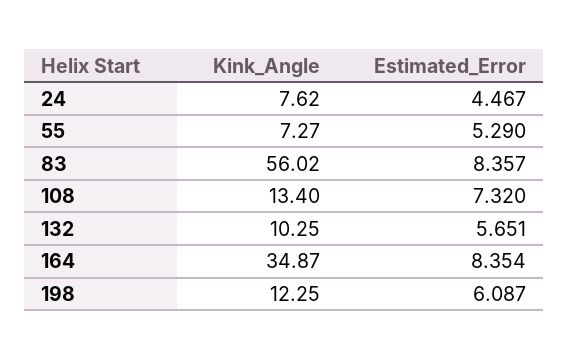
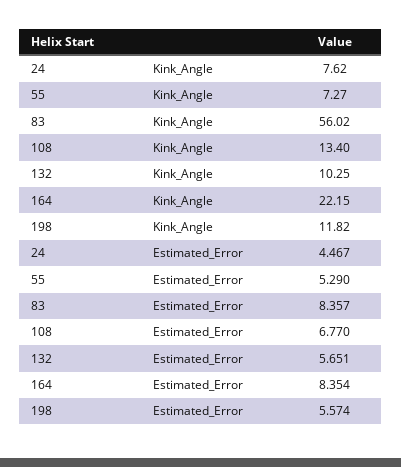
  {
    "Kink_Angle": {
      "24": 7.62,
      "55": 7.27,
      "83": 56.02,
      "108": 13.4,
      "132": 10.25,
-     "164": 34.87,
+     "164": 22.15,
-     "198": 12.25
+     "198": 11.82
    },
    "Estimated_Error": {
      "24": 4.467,
      "55": 5.29,
      "83": 8.357,
-     "108": 7.32,
+     "108": 6.77,
      "132": 5.651,
      "164": 8.354,
-     "198": 6.087
+     "198": 5.574
    }
  }

